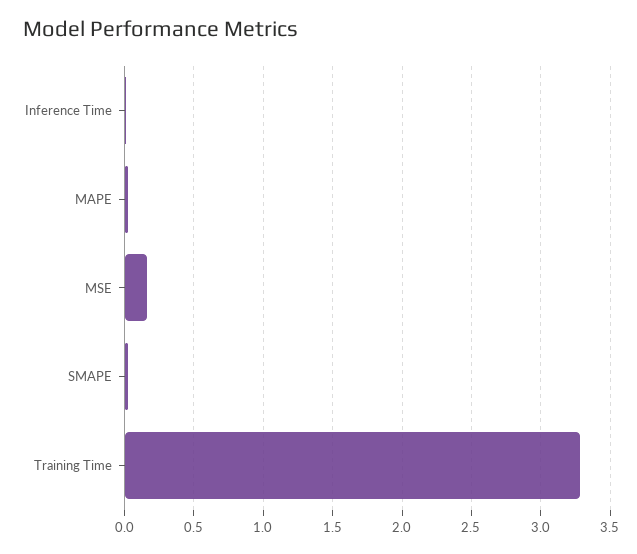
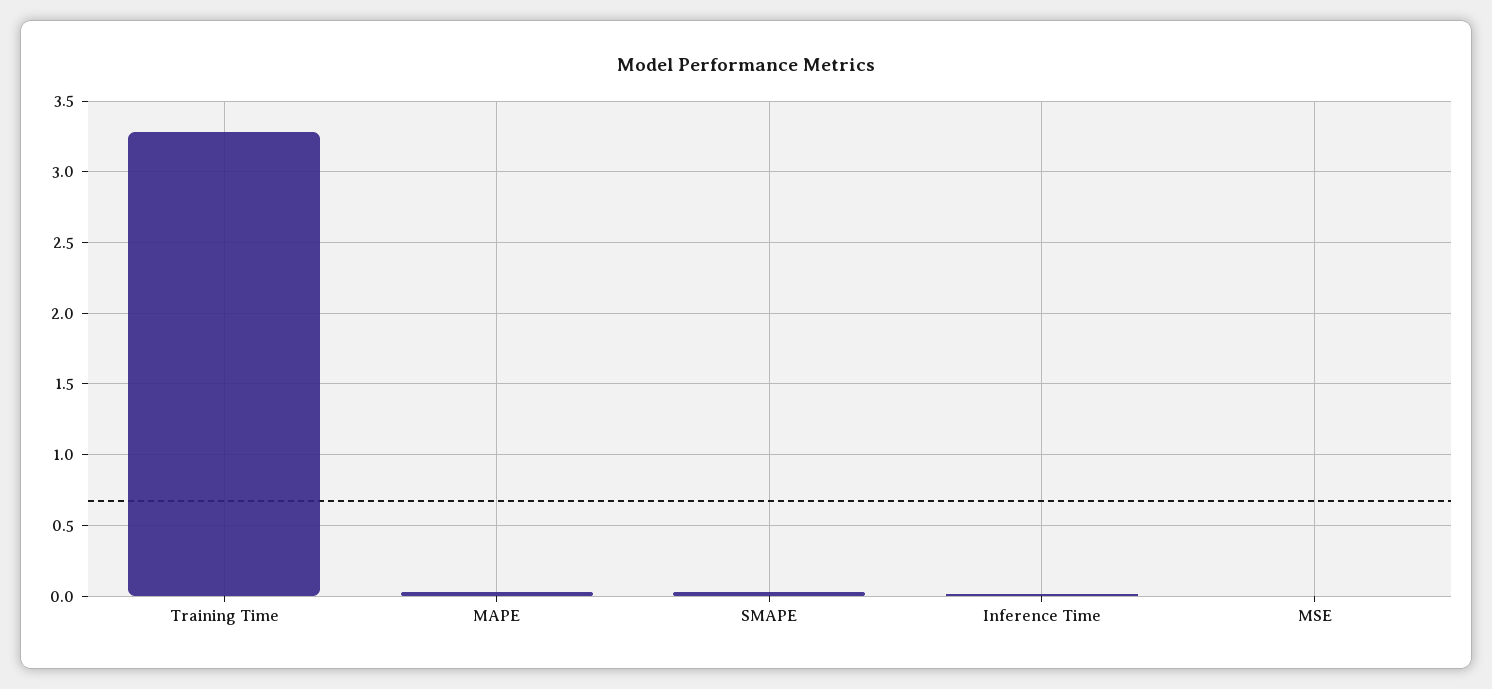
  {
    "Inference Time": 0,
    "MAPE": 0.05,
-   "MSE": 0.15,
+   "MSE": 0,
    "SMAPE": 0.05,
    "Training Time": 3.3
  }

